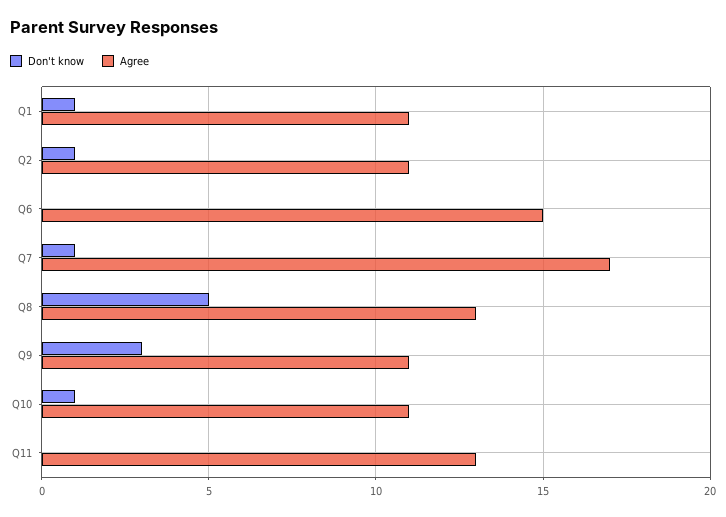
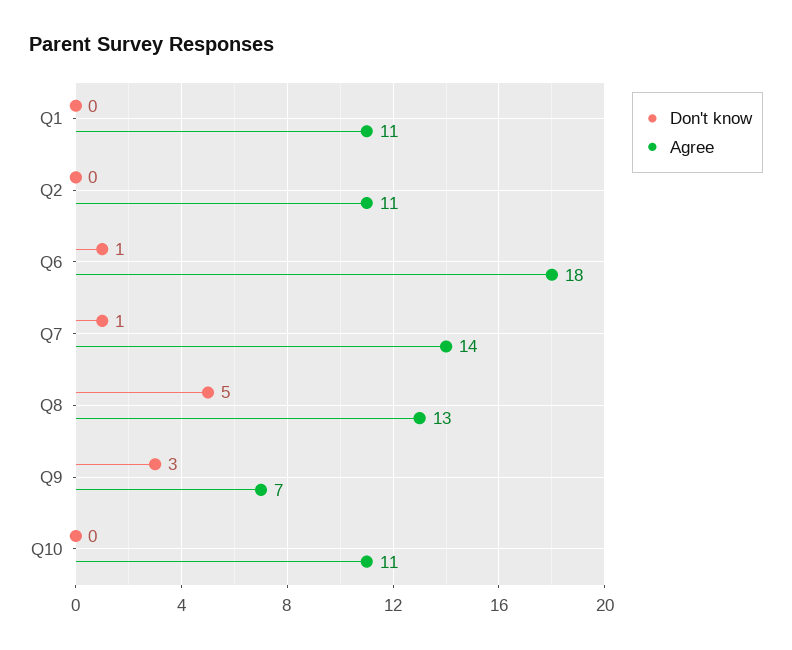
  {
    "Don't know": {
-     "Q1": 1,
+     "Q1": 0,
-     "Q2": 1,
+     "Q2": 0,
-     "Q6": 0,
+     "Q6": 1,
      "Q7": 1,
      "Q8": 5,
      "Q9": 3,
-     "Q10": 1,
+     "Q10": 0
-     "Q11": 0
    },
    "Agree": {
      "Q1": 11,
      "Q2": 11,
-     "Q6": 15,
+     "Q6": 18,
-     "Q7": 17,
+     "Q7": 14,
      "Q8": 13,
-     "Q9": 11,
+     "Q9": 7,
-     "Q10": 11,
+     "Q10": 11
-     "Q11": 13
    }
  }

